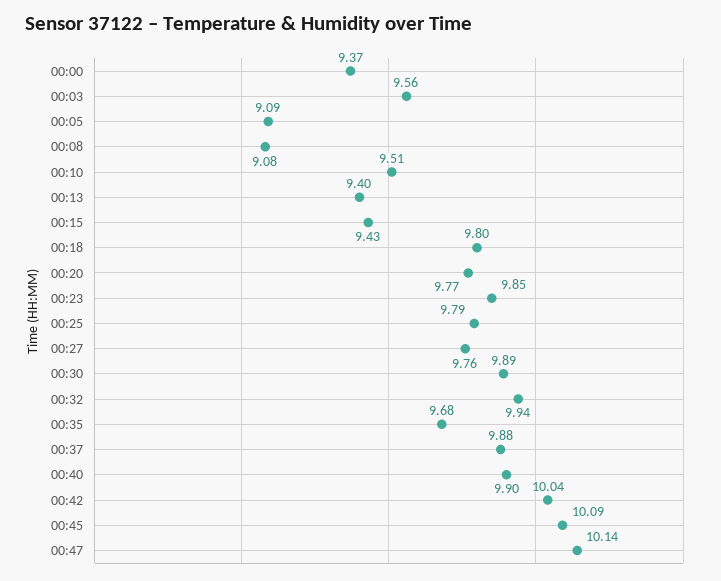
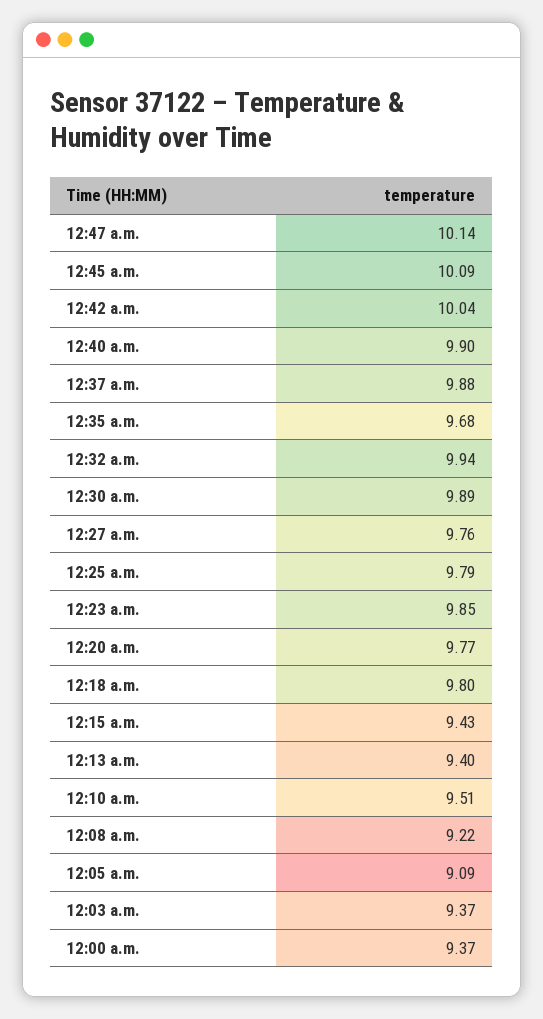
  {
    "00:00": 9.37,
-   "00:03": 9.56,
+   "00:03": 9.37,
    "00:05": 9.09,
-   "00:08": 9.08,
+   "00:08": 9.22,
    "00:10": 9.51,
    "00:13": 9.4,
    "00:15": 9.43,
    "00:18": 9.8,
    "00:20": 9.77,
    "00:23": 9.85,
    "00:25": 9.79,
    "00:27": 9.76,
    "00:30": 9.89,
    "00:32": 9.94,
    "00:35": 9.68,
    "00:37": 9.88,
    "00:40": 9.9,
    "00:42": 10.04,
    "00:45": 10.09,
    "00:47": 10.14
  }

